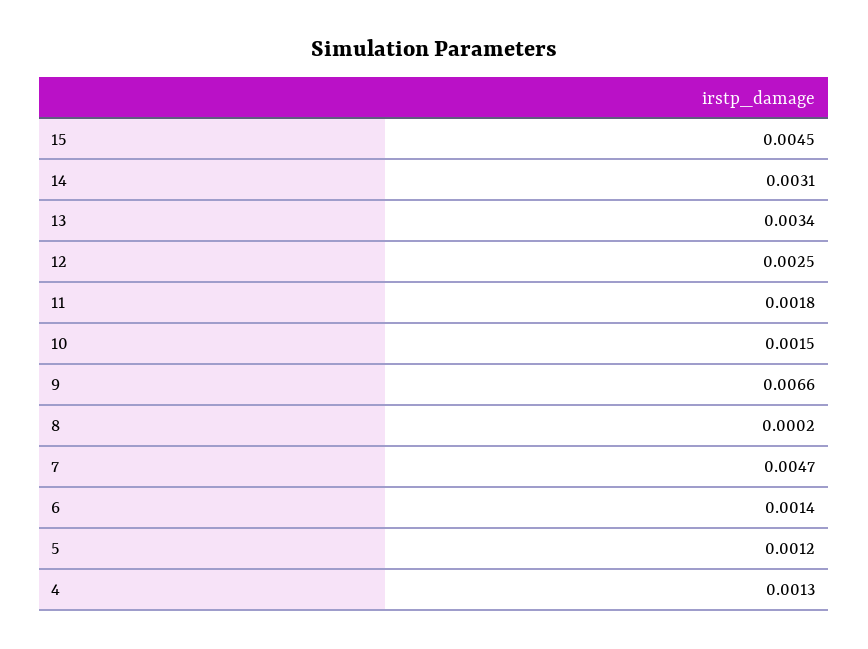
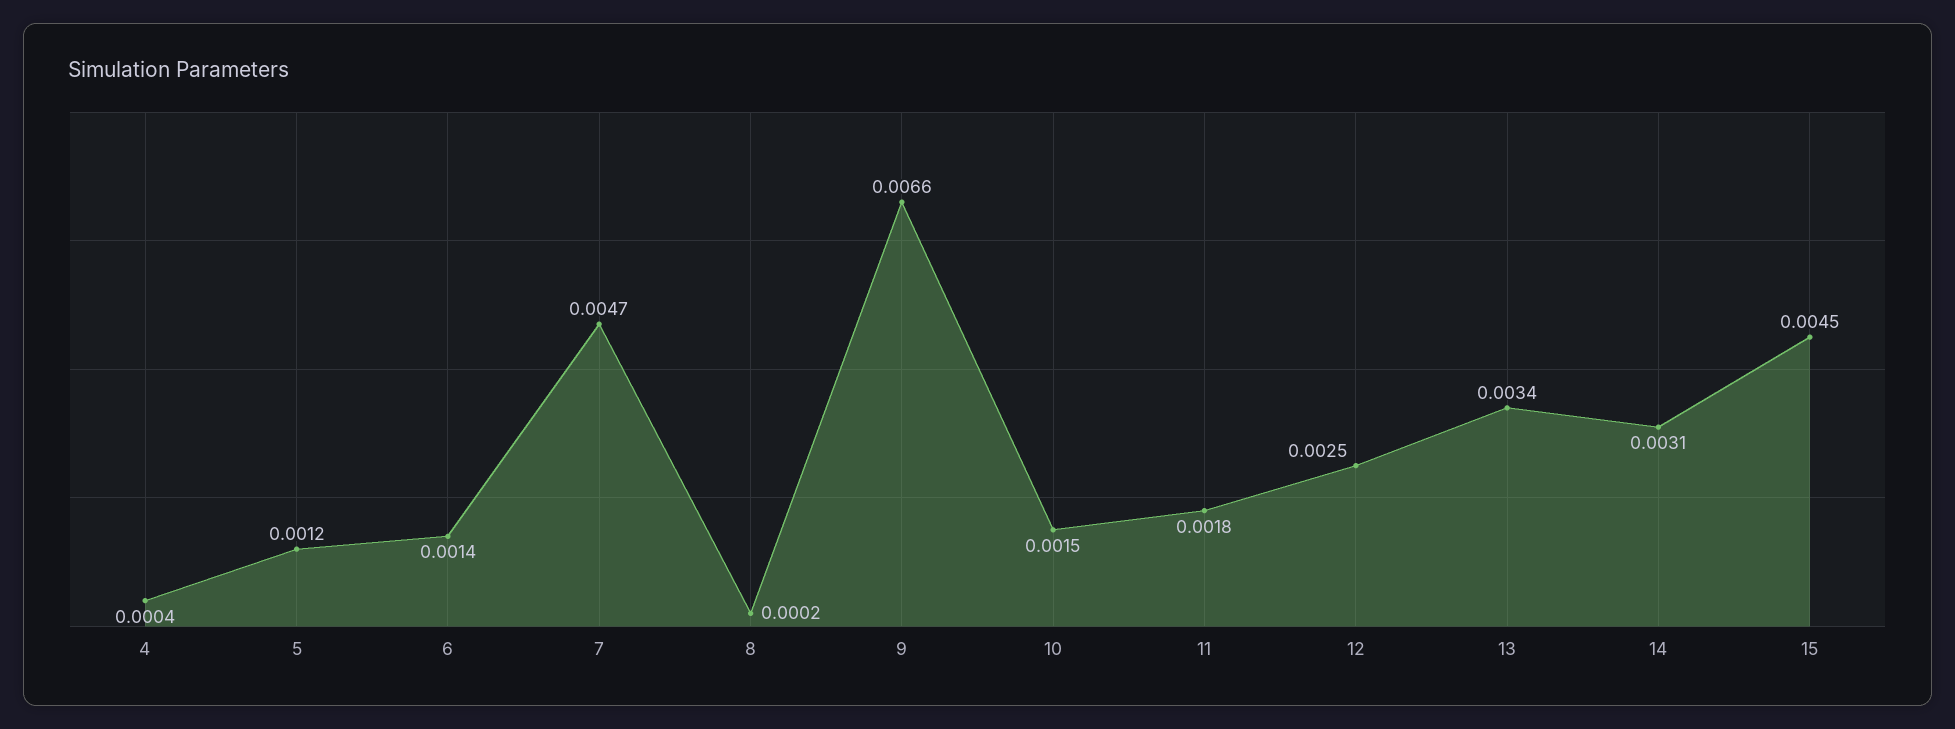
  {
    "15": 0.0045,
    "14": 0.0031,
    "13": 0.0034,
    "12": 0.0025,
    "11": 0.0018,
    "10": 0.0015,
    "9": 0.0066,
    "8": 0.0002,
    "7": 0.0047,
    "6": 0.0014,
    "5": 0.0012,
-   "4": 0.0013
+   "4": 0.0004
  }

